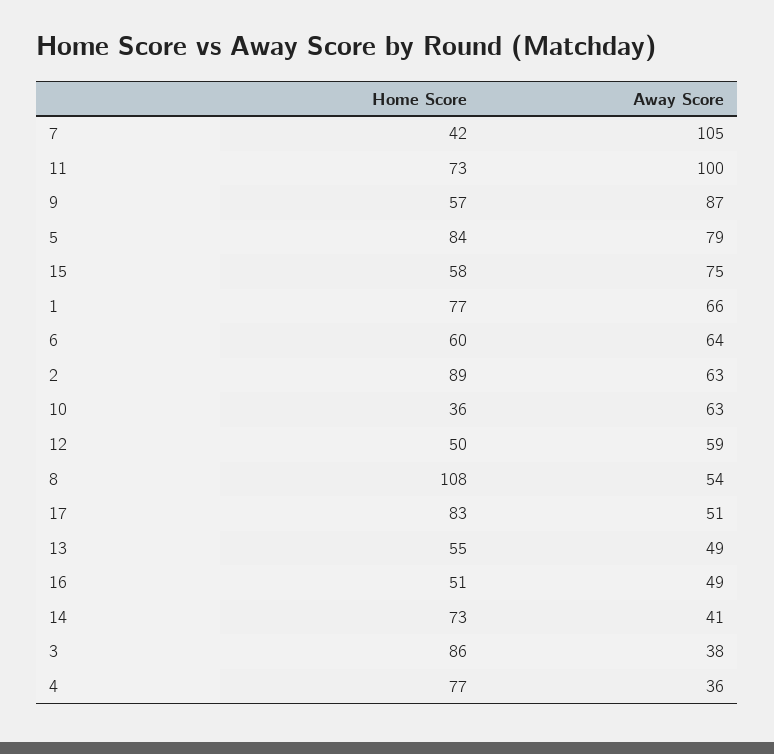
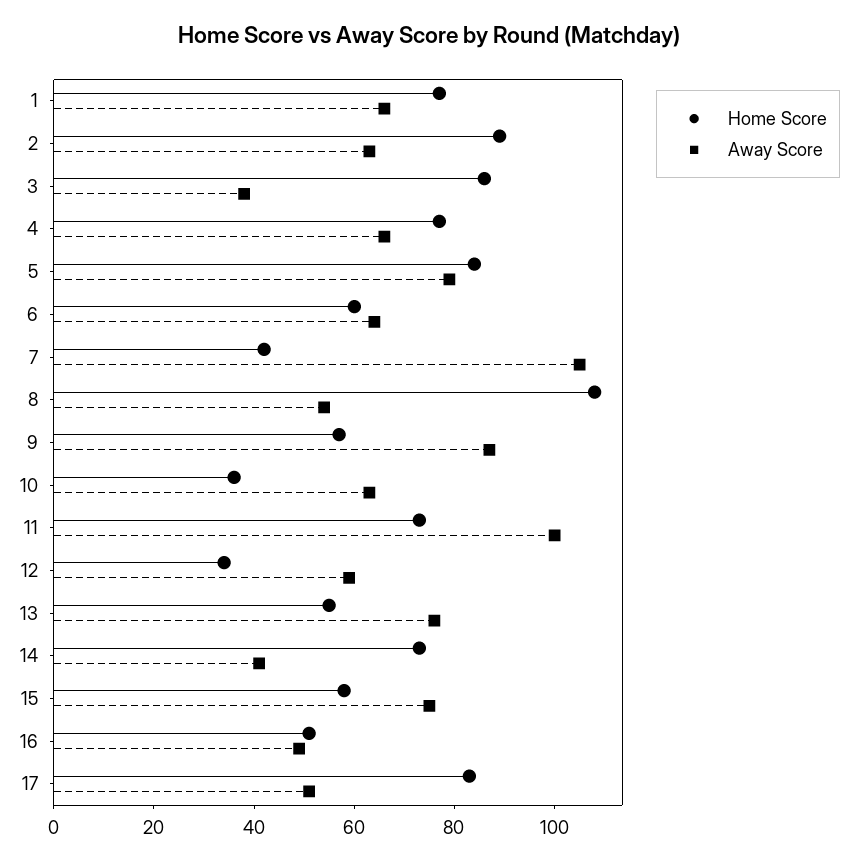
  {
    "Home Score": {
      "7": 42,
      "11": 73,
      "9": 57,
      "5": 84,
      "15": 58,
      "1": 77,
      "6": 60,
      "2": 89,
      "10": 36,
-     "12": 50,
+     "12": 35,
      "8": 108,
      "17": 83,
      "13": 55,
      "16": 51,
      "14": 73,
      "3": 86,
      "4": 77
    },
    "Away Score": {
      "7": 105,
      "11": 100,
      "9": 87,
      "5": 79,
      "15": 75,
      "1": 66,
      "6": 64,
      "2": 63,
      "10": 63,
      "12": 59,
      "8": 54,
      "17": 51,
-     "13": 49,
+     "13": 75,
      "16": 49,
      "14": 41,
      "3": 38,
-     "4": 36
+     "4": 65
    }
  }

